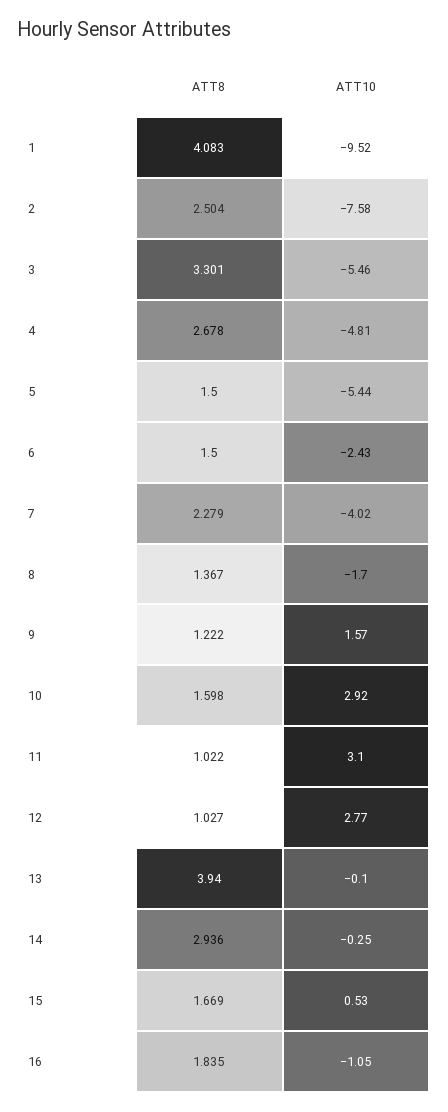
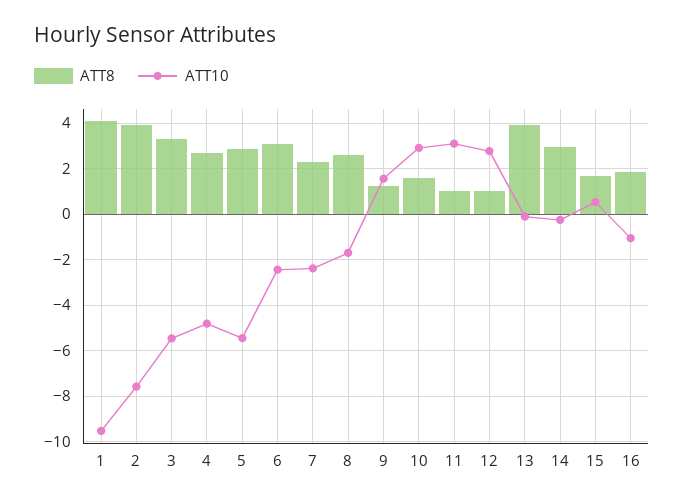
  {
    "ATT8": {
      "1": 4.083,
-     "2": 2.504,
+     "2": 4,
      "3": 3.301,
      "4": 2.678,
-     "5": 1.5,
+     "5": 3,
-     "6": 1.5,
+     "6": 3,
      "7": 2.279,
-     "8": 1.367,
+     "8": 2.5,
      "9": 1.222,
      "10": 1.598,
      "11": 1.022,
      "12": 1.027,
      "13": 3.94,
      "14": 2.936,
      "15": 1.669,
      "16": 1.835
    },
    "ATT10": {
      "1": -9.52,
      "2": -7.58,
      "3": -5.46,
      "4": -4.81,
      "5": -5.44,
      "6": -2.43,
-     "7": -4.02,
+     "7": -2.5,
      "8": -1.7,
      "9": 1.57,
      "10": 2.92,
      "11": 3.1,
      "12": 2.77,
      "13": -0.1,
      "14": -0.25,
      "15": 0.53,
      "16": -1.05
    }
  }

